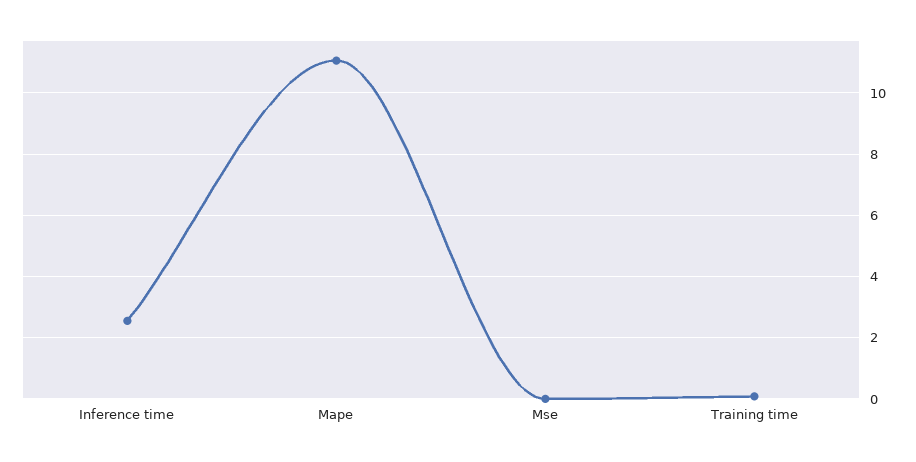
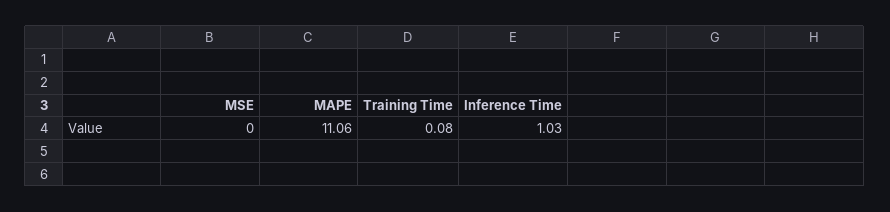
  {
-   "Inference time": 2.6,
+   "Inference time": 1.03,
    "Mape": 11.06,
    "Mse": 0,
    "Training time": 0.08
  }

